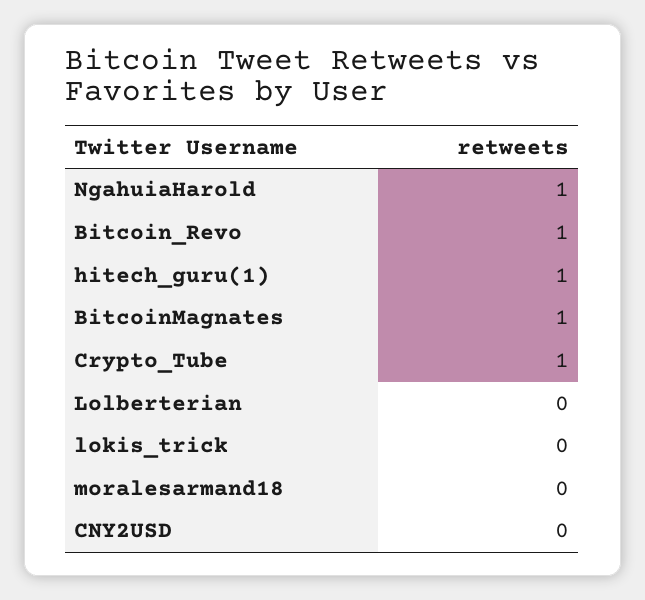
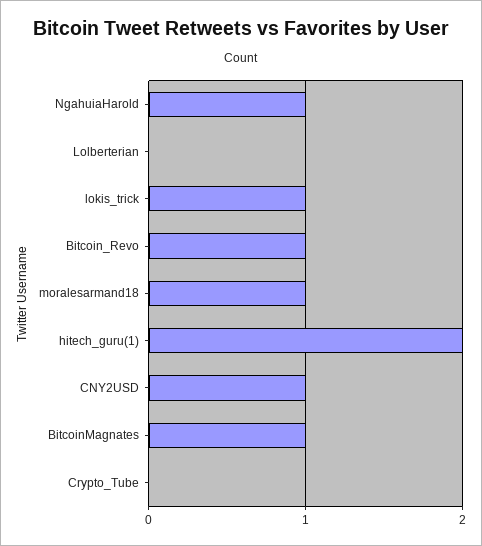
  {
    "NgahuiaHarold": 1,
    "Bitcoin_Revo": 1,
-   "hitech_guru(1)": 1,
+   "hitech_guru(1)": 2,
    "BitcoinMagnates": 1,
-   "Crypto_Tube": 1,
+   "Crypto_Tube": 0,
    "Lolberterian": 0,
-   "lokis_trick": 0,
+   "lokis_trick": 1,
-   "moralesarmand18": 0,
+   "moralesarmand18": 1,
-   "CNY2USD": 0
+   "CNY2USD": 1
  }

